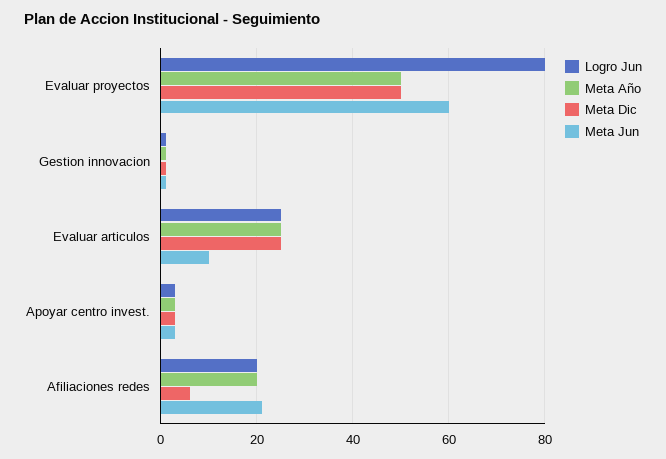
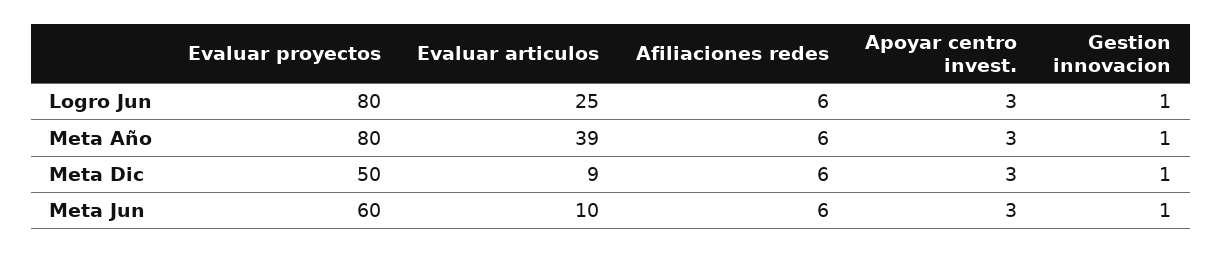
  {
    "Logro Jun": {
      "Evaluar proyectos": 80,
      "Gestion innovacion": 1,
      "Evaluar articulos": 25,
      "Apoyar centro invest.": 3,
-     "Afiliaciones redes": 20
+     "Afiliaciones redes": 6
    },
    "Meta Año": {
-     "Evaluar proyectos": 50,
+     "Evaluar proyectos": 80,
      "Gestion innovacion": 1,
-     "Evaluar articulos": 25,
+     "Evaluar articulos": 39,
      "Apoyar centro invest.": 3,
-     "Afiliaciones redes": 20
+     "Afiliaciones redes": 6
    },
    "Meta Dic": {
      "Evaluar proyectos": 50,
      "Gestion innovacion": 1,
-     "Evaluar articulos": 25,
+     "Evaluar articulos": 9,
      "Apoyar centro invest.": 3,
      "Afiliaciones redes": 6
    },
    "Meta Jun": {
      "Evaluar proyectos": 60,
      "Gestion innovacion": 1,
      "Evaluar articulos": 10,
      "Apoyar centro invest.": 3,
-     "Afiliaciones redes": 20
+     "Afiliaciones redes": 6
    }
  }

